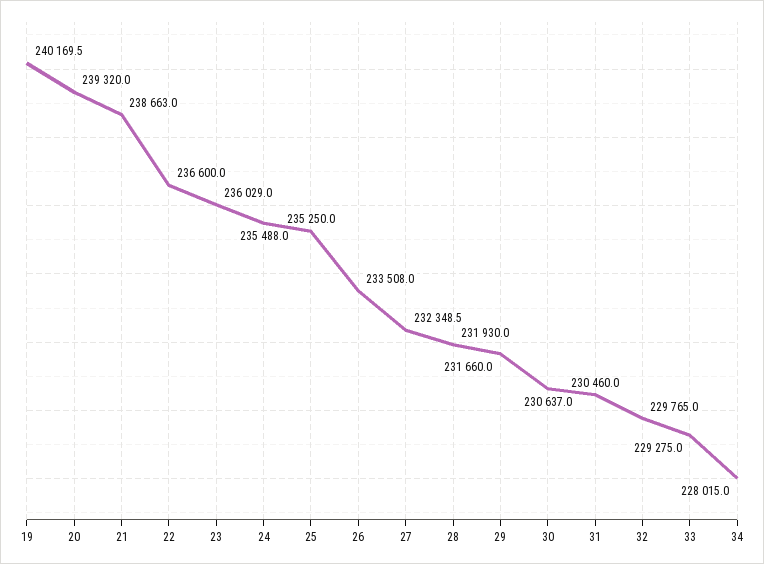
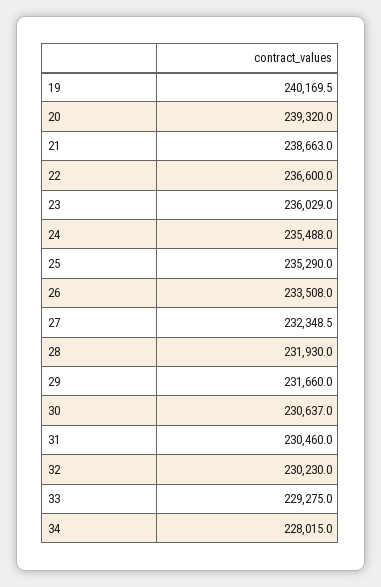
  {
    "19": 240169.5,
    "20": 239320,
    "21": 238663,
    "22": 236600,
    "23": 236029,
    "24": 235488,
-   "25": 235250,
+   "25": 235290,
    "26": 233508,
    "27": 232348.5,
    "28": 231930,
    "29": 231660,
    "30": 230637,
    "31": 230460,
-   "32": 229765,
+   "32": 230230,
    "33": 229275,
    "34": 228015
  }

